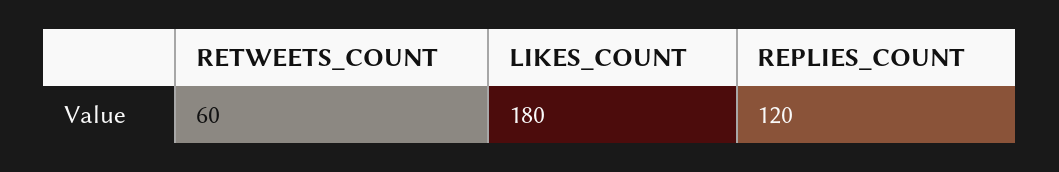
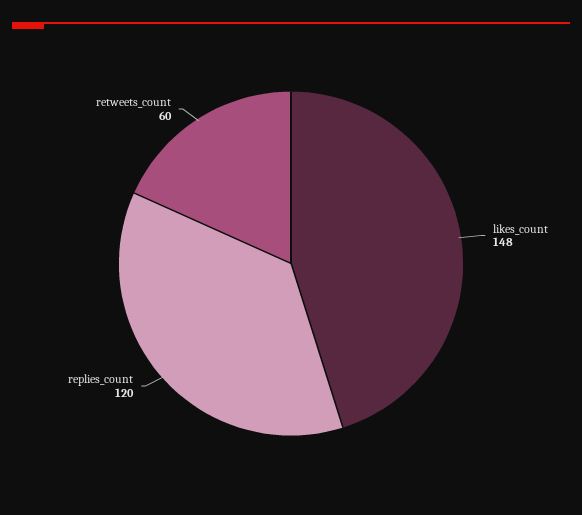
  {
    "RETWEETS_COUNT": 60,
-   "LIKES_COUNT": 180,
+   "LIKES_COUNT": 148,
    "REPLIES_COUNT": 120
  }

